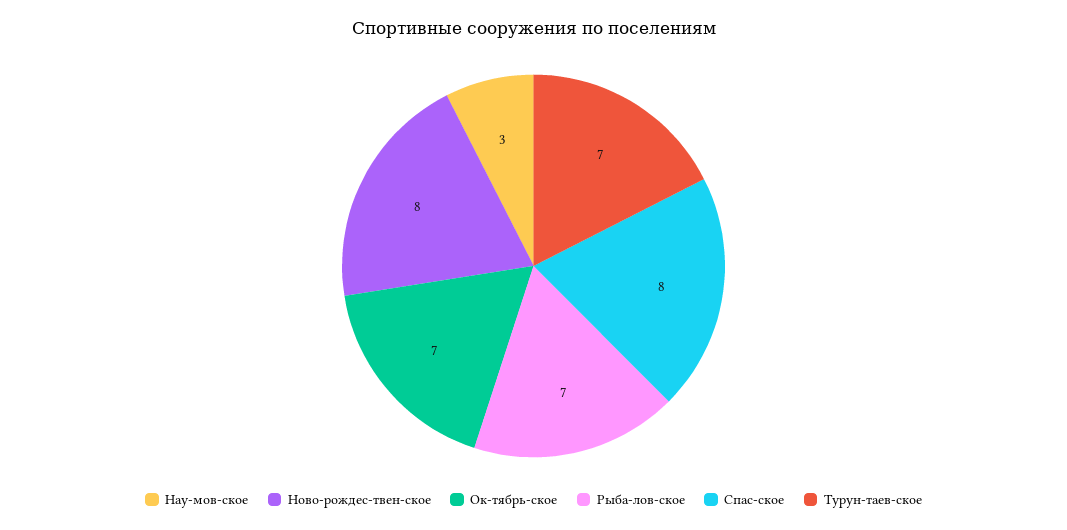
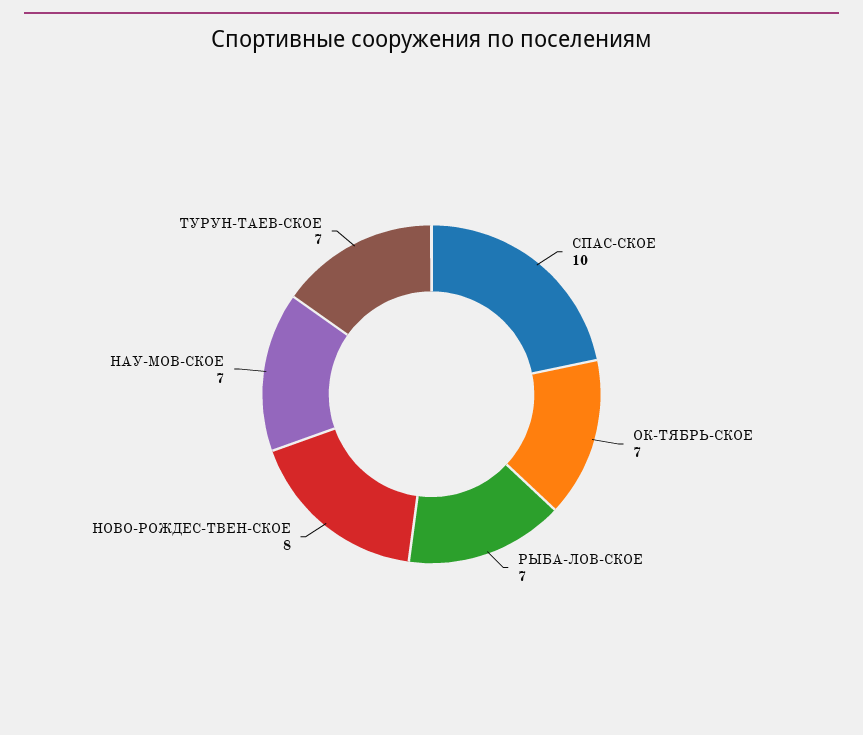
  {
-   "Нау-мов-ское": 3,
+   "Нау-мов-ское": 7,
    "Ново-рождес-твен-ское": 8,
    "Ок-тябрь-ское": 7,
    "Рыба-лов-ское": 7,
-   "Спас-ское": 8,
+   "Спас-ское": 10,
    "Турун-таев-ское": 7
  }

